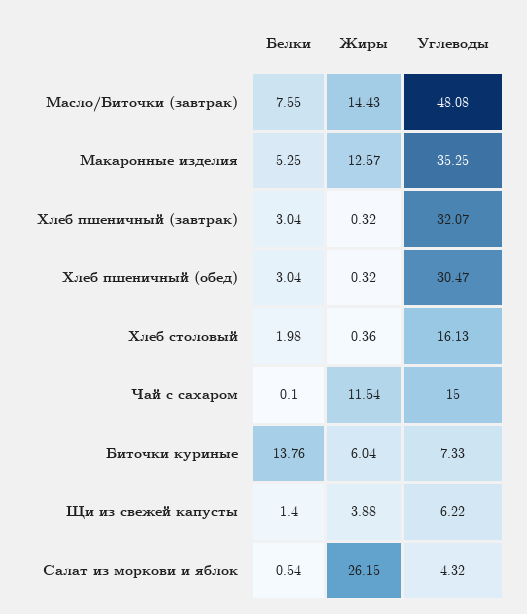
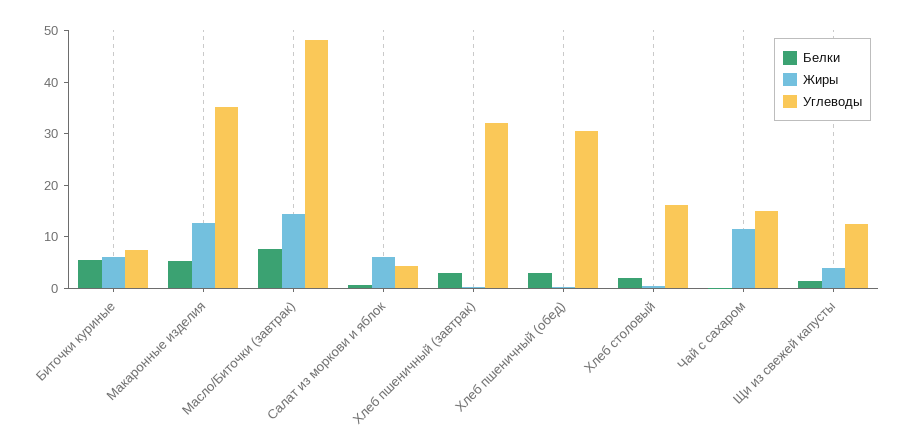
  {
    "Белки": {
      "Масло/Биточки (завтрак)": 7.55,
      "Макаронные изделия": 5.25,
      "Хлеб пшеничный (завтрак)": 3.04,
      "Хлеб пшеничный (обед)": 3.04,
      "Хлеб столовый": 1.98,
      "Чай с сахаром": 0.1,
-     "Биточки куриные": 13.76,
+     "Биточки куриные": 6,
      "Щи из свежей капусты": 1.4,
      "Салат из моркови и яблок": 0.54
    },
    "Жиры": {
      "Масло/Биточки (завтрак)": 14.43,
      "Макаронные изделия": 12.57,
      "Хлеб пшеничный (завтрак)": 0.32,
      "Хлеб пшеничный (обед)": 0.32,
      "Хлеб столовый": 0.36,
      "Чай с сахаром": 11.54,
      "Биточки куриные": 6.04,
      "Щи из свежей капусты": 3.88,
-     "Салат из моркови и яблок": 26.15
+     "Салат из моркови и яблок": 6
    },
    "Углеводы": {
      "Масло/Биточки (завтрак)": 48.08,
      "Макаронные изделия": 35.25,
      "Хлеб пшеничный (завтрак)": 32.07,
      "Хлеб пшеничный (обед)": 30.47,
      "Хлеб столовый": 16.13,
      "Чай с сахаром": 15,
      "Биточки куриные": 7.33,
-     "Щи из свежей капусты": 6.22,
+     "Щи из свежей капусты": 12,
      "Салат из моркови и яблок": 4.32
    }
  }

